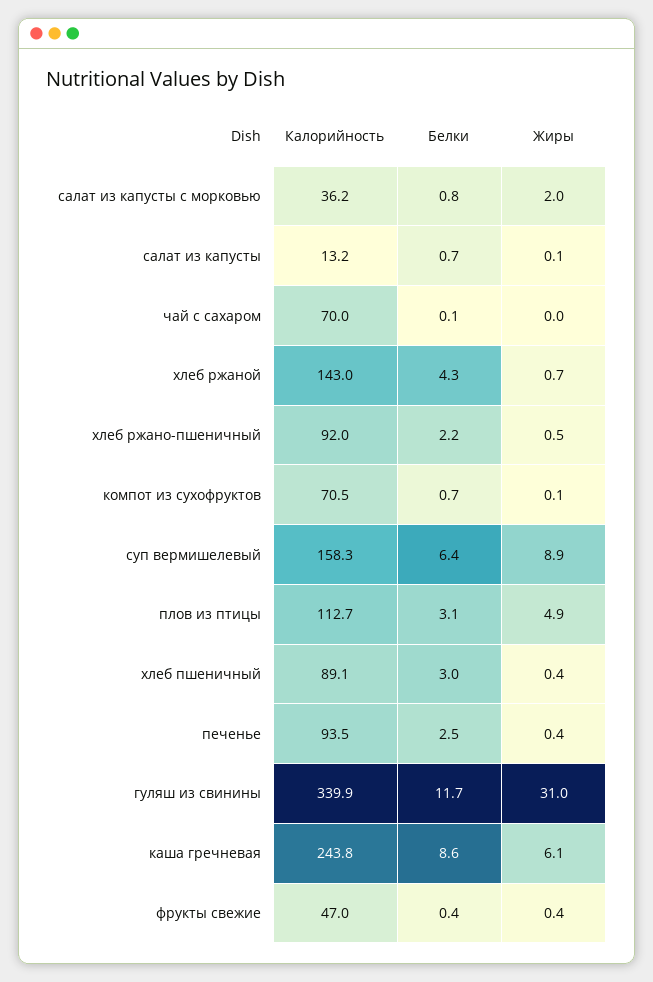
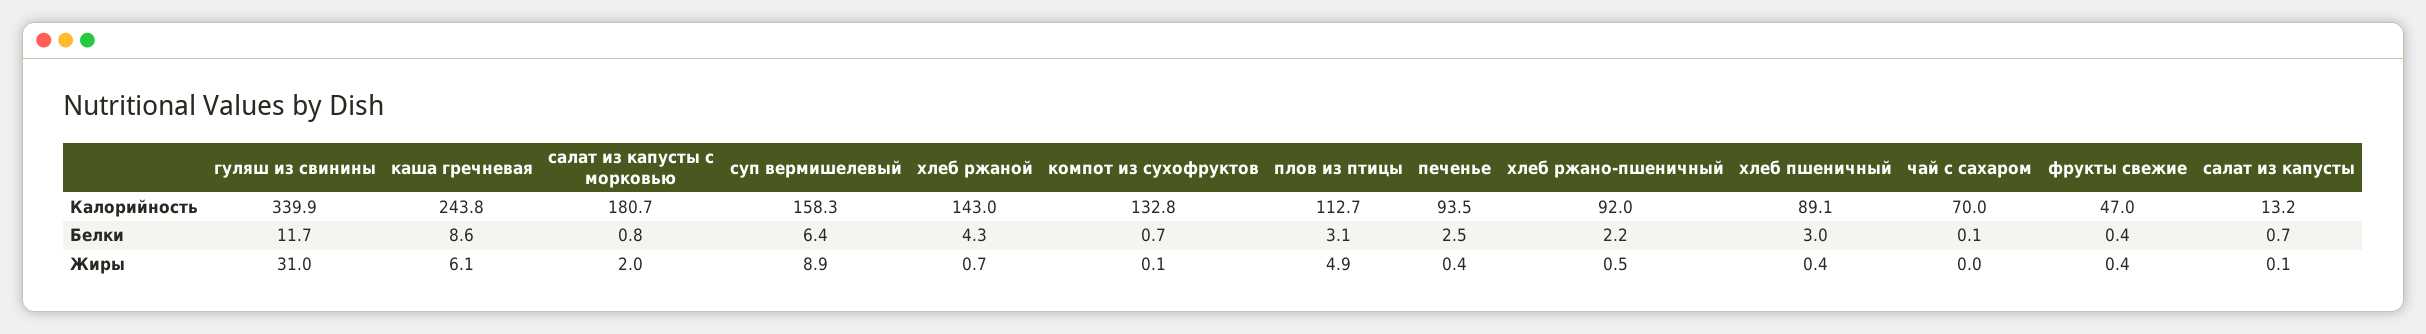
  {
    "Калорийность": {
-     "салат из капусты с морковью": 36.2,
+     "салат из капусты с морковью": 180.7,
      "салат из капусты": 13.2,
      "чай с сахаром": 70,
      "хлеб ржаной": 143,
      "хлеб ржано-пшеничный": 92,
-     "компот из сухофруктов": 70.5,
+     "компот из сухофруктов": 132.8,
      "суп вермишелевый": 158.3,
      "плов из птицы": 112.7,
      "хлеб пшеничный": 89.1,
      "печенье": 93.5,
      "гуляш из свинины": 339.9,
      "каша гречневая": 243.8,
      "фрукты свежие": 47
    },
    "Белки": {
      "салат из капусты с морковью": 0.8,
      "салат из капусты": 0.7,
      "чай с сахаром": 0.1,
      "хлеб ржаной": 4.3,
      "хлеб ржано-пшеничный": 2.2,
      "компот из сухофруктов": 0.7,
      "суп вермишелевый": 6.4,
      "плов из птицы": 3.1,
      "хлеб пшеничный": 3,
      "печенье": 2.5,
      "гуляш из свинины": 11.7,
      "каша гречневая": 8.6,
      "фрукты свежие": 0.4
    },
    "Жиры": {
      "салат из капусты с морковью": 2,
      "салат из капусты": 0.1,
      "чай с сахаром": 0,
      "хлеб ржаной": 0.7,
      "хлеб ржано-пшеничный": 0.5,
      "компот из сухофруктов": 0.1,
      "суп вермишелевый": 8.9,
      "плов из птицы": 4.9,
      "хлеб пшеничный": 0.4,
      "печенье": 0.4,
      "гуляш из свинины": 31,
      "каша гречневая": 6.1,
      "фрукты свежие": 0.4
    }
  }

